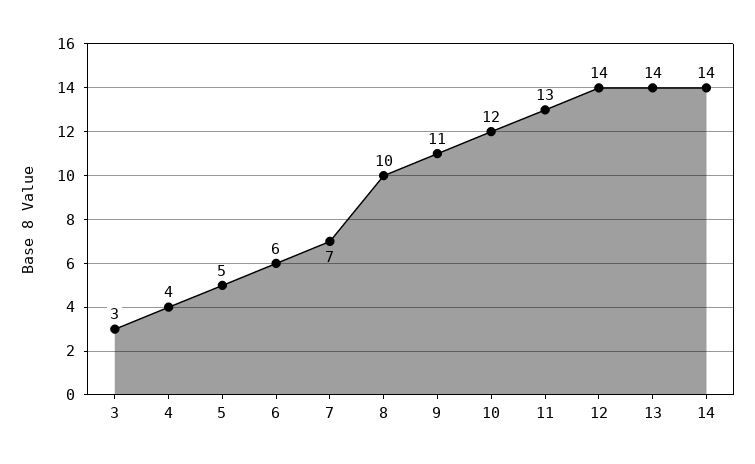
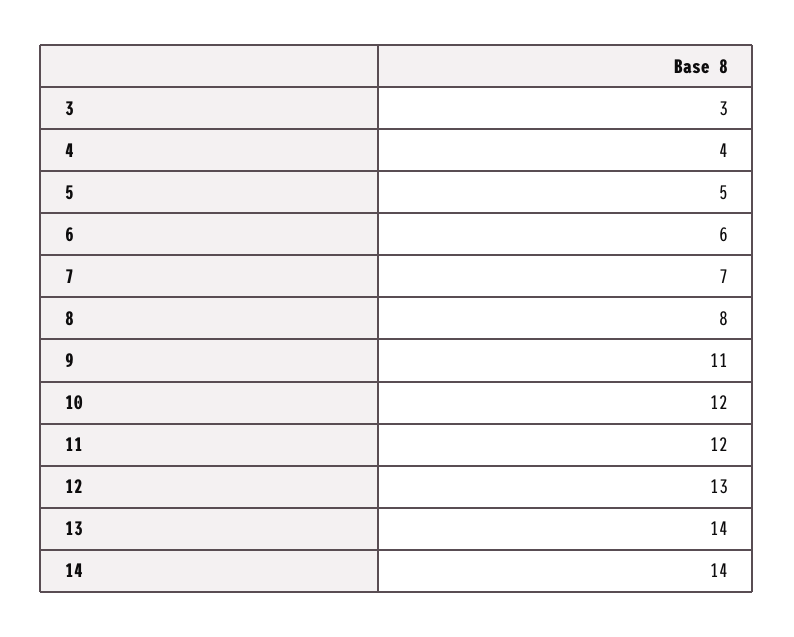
  {
    "3": 3,
    "4": 4,
    "5": 5,
    "6": 6,
    "7": 7,
-   "8": 10,
+   "8": 8,
    "9": 11,
    "10": 12,
-   "11": 13,
+   "11": 12,
-   "12": 14,
+   "12": 13,
    "13": 14,
    "14": 14
  }

